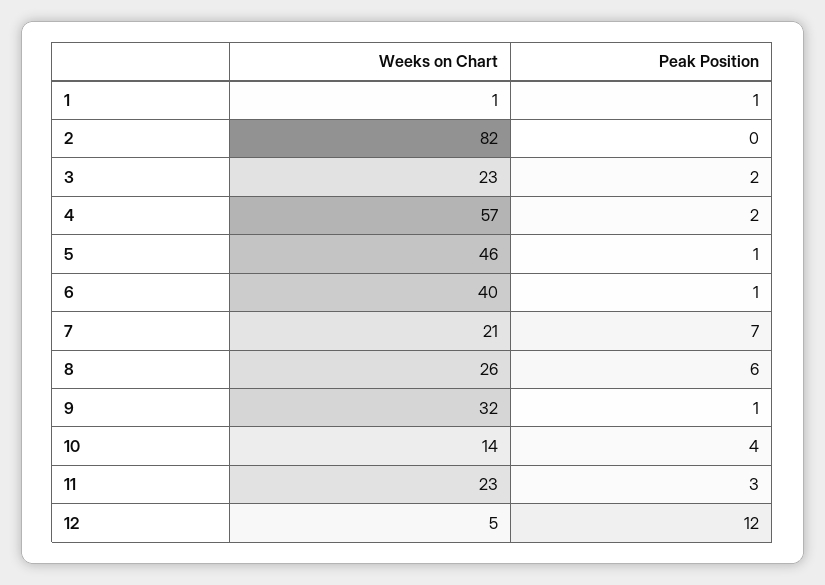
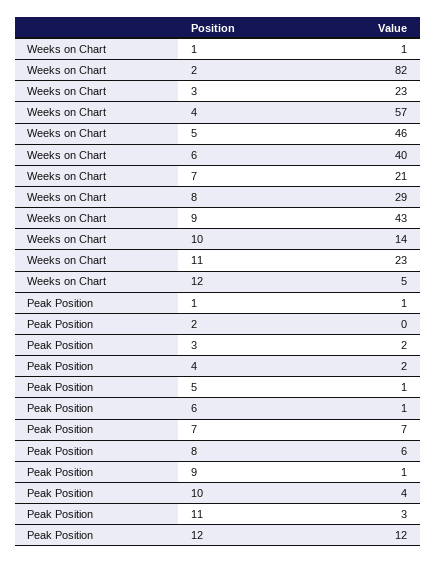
  {
    "Weeks on Chart": {
      "1": 1,
      "2": 82,
      "3": 23,
      "4": 57,
      "5": 46,
      "6": 40,
      "7": 21,
-     "8": 26,
+     "8": 29,
-     "9": 32,
+     "9": 43,
      "10": 14,
      "11": 23,
      "12": 5
    },
    "Peak Position": {
      "1": 1,
      "2": 0,
      "3": 2,
      "4": 2,
      "5": 1,
      "6": 1,
      "7": 7,
      "8": 6,
      "9": 1,
      "10": 4,
      "11": 3,
      "12": 12
    }
  }

